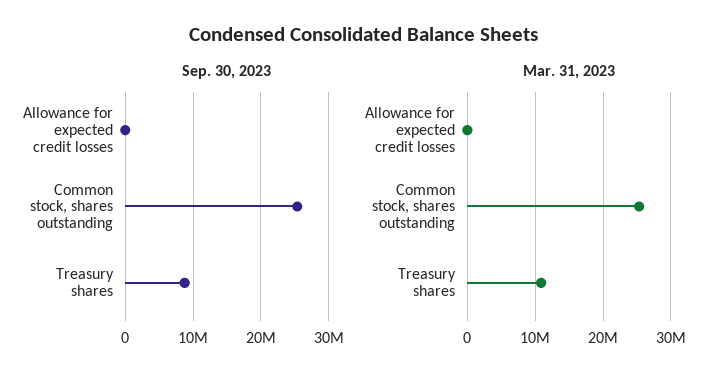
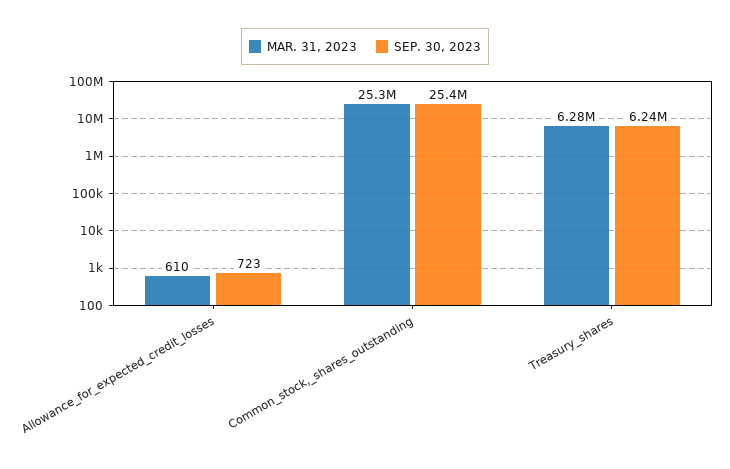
  {
    "Sep. 30, 2023": {
      "Allowance for expected credit losses": 723,
      "Common stock, shares outstanding": 25400000,
-     "Treasury shares": 9000000
+     "Treasury shares": 6240000
    },
    "Mar. 31, 2023": {
      "Allowance for expected credit losses": 610,
      "Common stock, shares outstanding": 25300000,
-     "Treasury shares": 11000000
+     "Treasury shares": 6280000
    }
  }

